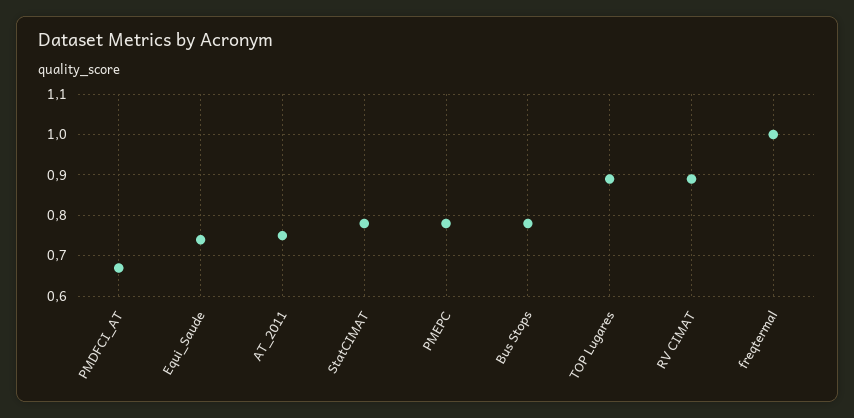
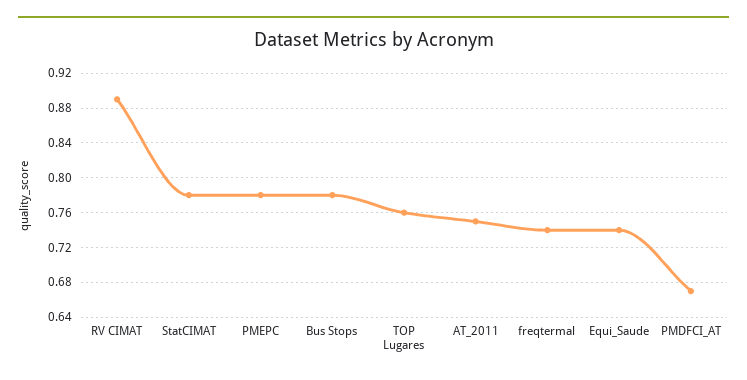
  {
    "PMDFCI_AT": 0.67,
    "Equi_Saude": 0.74,
    "AT_2011": 0.75,
    "StatCIMAT": 0.78,
    "PMEPC": 0.78,
    "Bus Stops": 0.78,
-   "TOP Lugares": 0.9,
+   "TOP Lugares": 0.76,
    "RV CIMAT": 0.89,
-   "freqtermal": 1
+   "freqtermal": 0.74
  }

